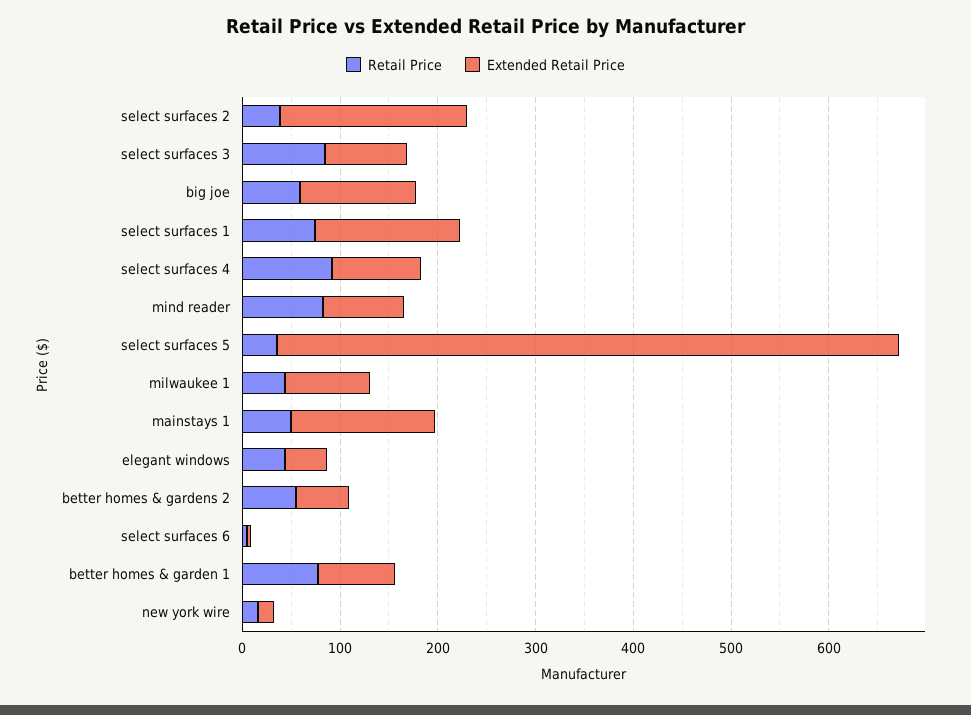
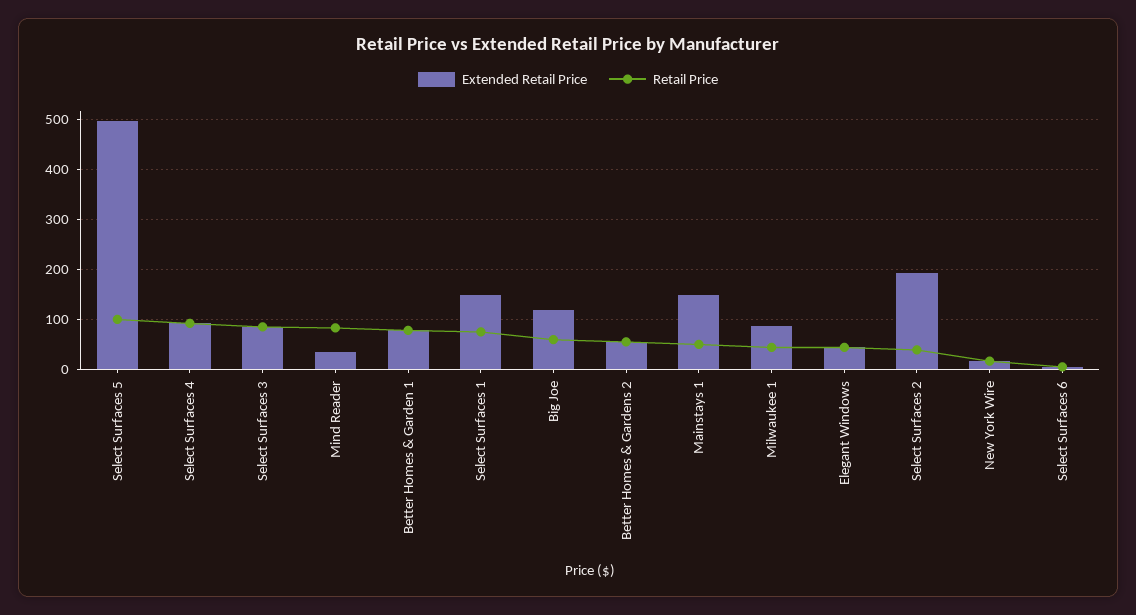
  {
    "Retail Price": {
      "select surfaces 2": 40,
      "select surfaces 3": 80,
      "big joe": 60,
      "select surfaces 1": 80,
      "select surfaces 4": 100,
      "mind reader": 80,
-     "select surfaces 5": 40,
+     "select surfaces 5": 100,
      "milwaukee 1": 40,
      "mainstays 1": 40,
      "elegant windows": 40,
      "better homes & gardens 2": 60,
      "select surfaces 6": 0,
      "better homes & garden 1": 80,
      "new york wire": 20
    },
    "Extended Retail Price": {
      "select surfaces 2": 200,
      "select surfaces 3": 80,
      "big joe": 120,
      "select surfaces 1": 140,
      "select surfaces 4": 100,
-     "mind reader": 80,
+     "mind reader": 40,
-     "select surfaces 5": 640,
+     "select surfaces 5": 500,
      "milwaukee 1": 80,
      "mainstays 1": 140,
      "elegant windows": 40,
      "better homes & gardens 2": 60,
      "select surfaces 6": 0,
      "better homes & garden 1": 80,
      "new york wire": 20
    }
  }

